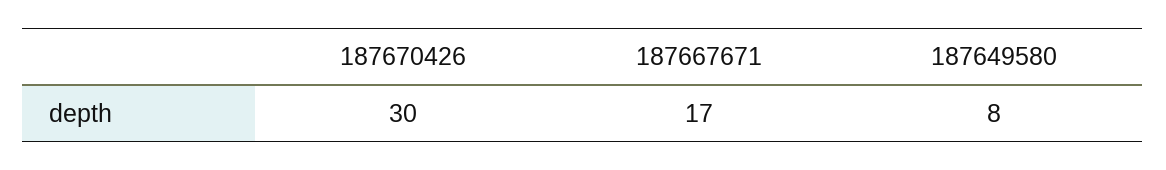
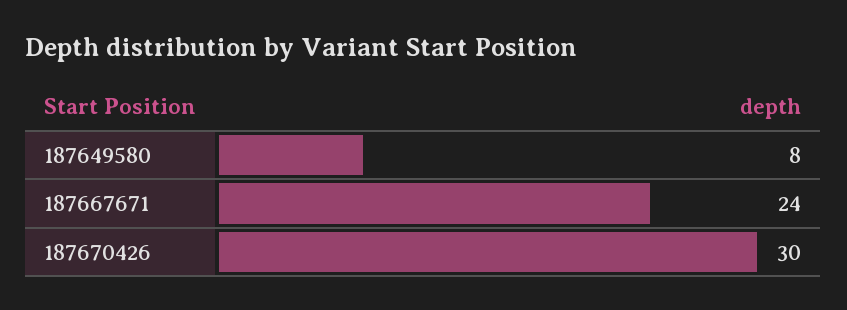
  {
    "187670426": 30,
-   "187667671": 17,
+   "187667671": 24,
    "187649580": 8
  }

